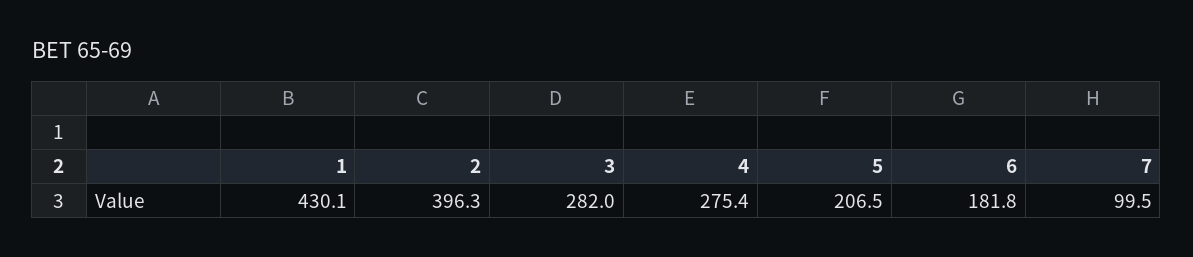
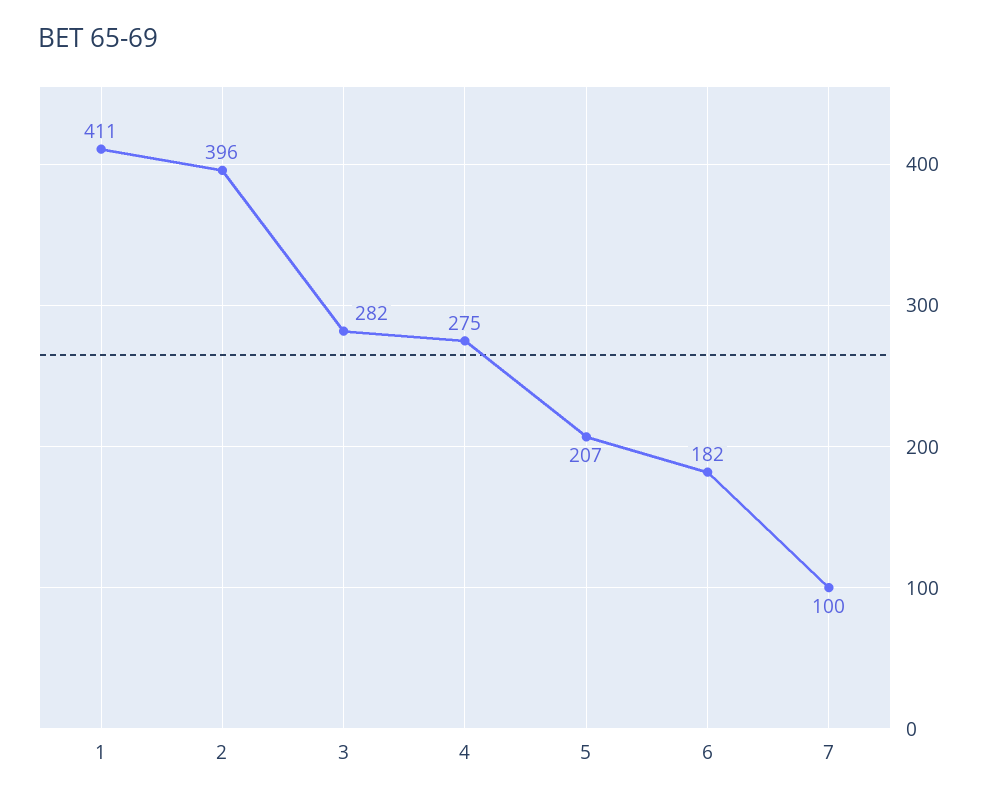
  {
-   "1": 430.1,
+   "1": 411,
    "2": 396.3,
    "3": 282,
    "4": 275.4,
    "5": 206.5,
    "6": 181.8,
    "7": 99.5
  }

